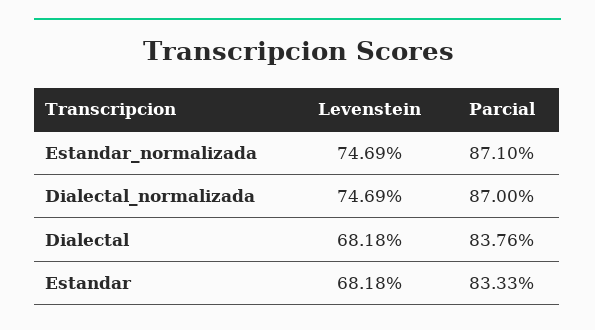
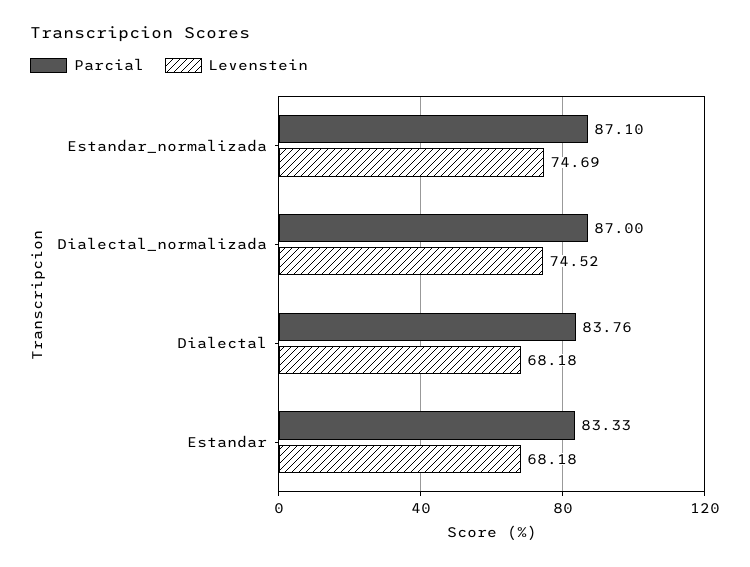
  {
    "Levenstein": {
      "Estandar_normalizada": 74.69,
-     "Dialectal_normalizada": 74.69,
+     "Dialectal_normalizada": 74.52,
      "Dialectal": 68.18,
      "Estandar": 68.18
    },
    "Parcial": {
      "Estandar_normalizada": 87.1,
      "Dialectal_normalizada": 87,
      "Dialectal": 83.76,
      "Estandar": 83.33
    }
  }

